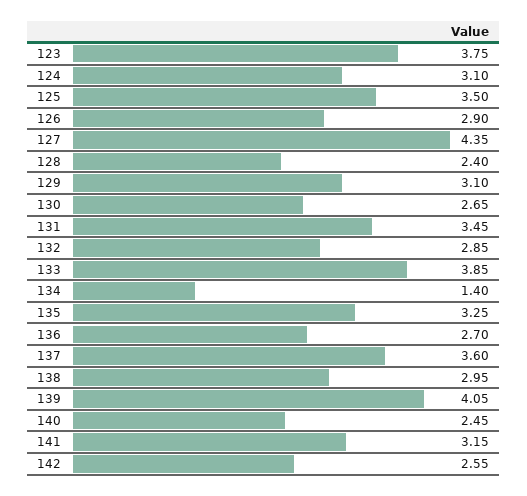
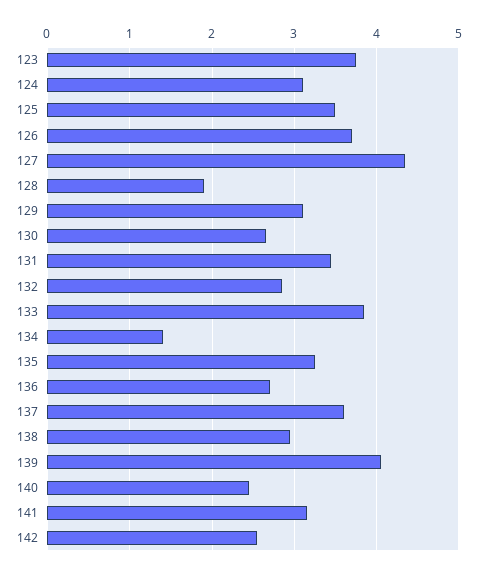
  {
    "123": 3.75,
    "124": 3.1,
    "125": 3.5,
-   "126": 2.9,
+   "126": 3.7,
    "127": 4.35,
-   "128": 2.4,
+   "128": 1.9,
    "129": 3.1,
    "130": 2.65,
    "131": 3.45,
    "132": 2.85,
    "133": 3.85,
    "134": 1.4,
    "135": 3.25,
    "136": 2.7,
    "137": 3.6,
    "138": 2.95,
    "139": 4.05,
    "140": 2.45,
    "141": 3.15,
    "142": 2.55
  }

